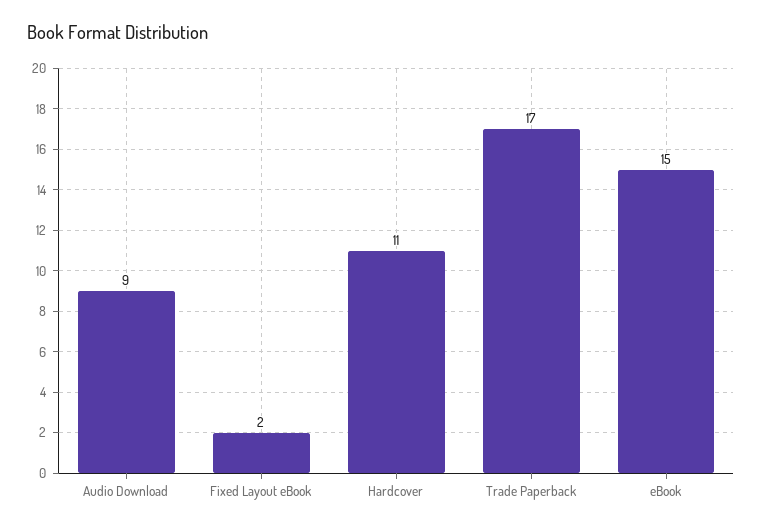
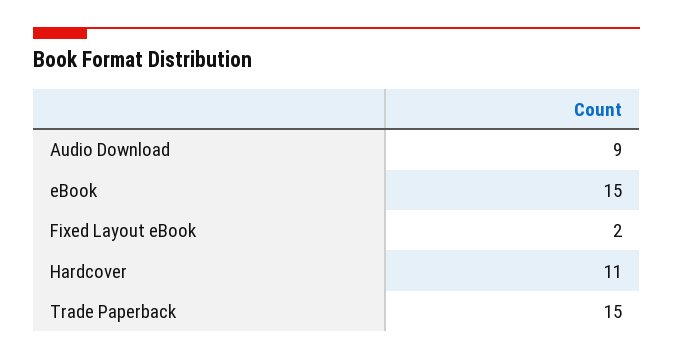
  {
    "Audio Download": 9,
    "Fixed Layout eBook": 2,
    "Hardcover": 11,
-   "Trade Paperback": 17,
+   "Trade Paperback": 15,
    "eBook": 15
  }

